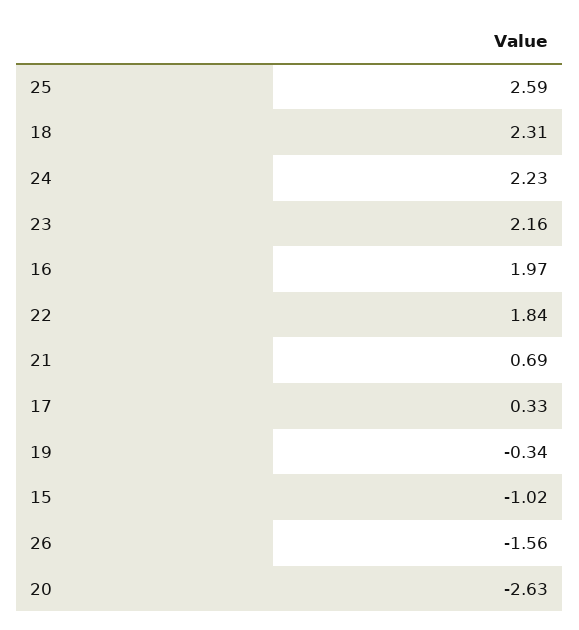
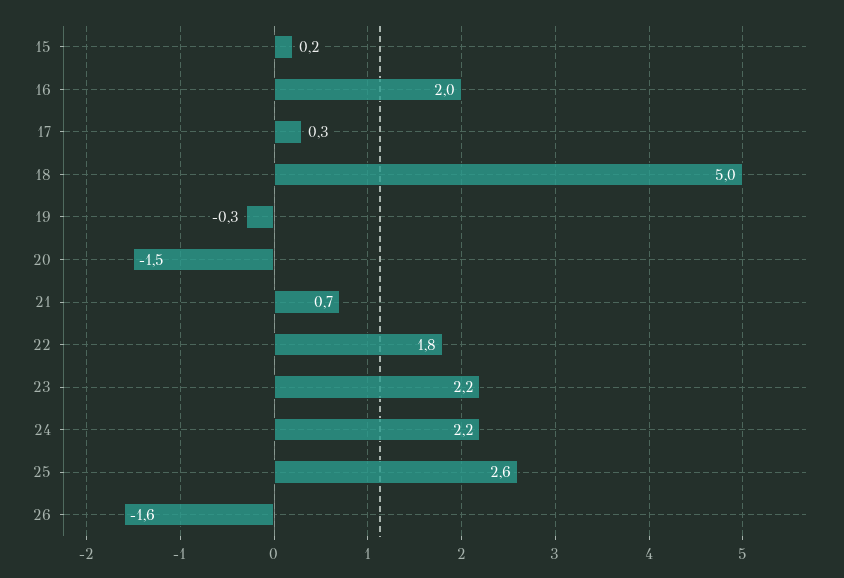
  {
    "25": 2.59,
-   "18": 2.31,
+   "18": 5,
    "24": 2.23,
    "23": 2.16,
    "16": 1.97,
    "22": 1.84,
    "21": 0.69,
    "17": 0.33,
    "19": -0.34,
-   "15": -1.02,
+   "15": 0.2,
    "26": -1.56,
-   "20": -2.63
+   "20": -1.5
  }

